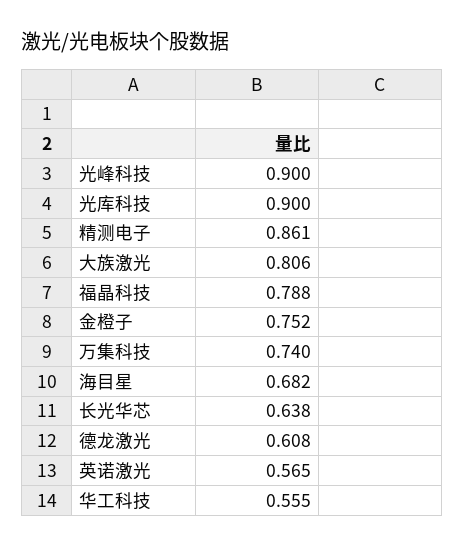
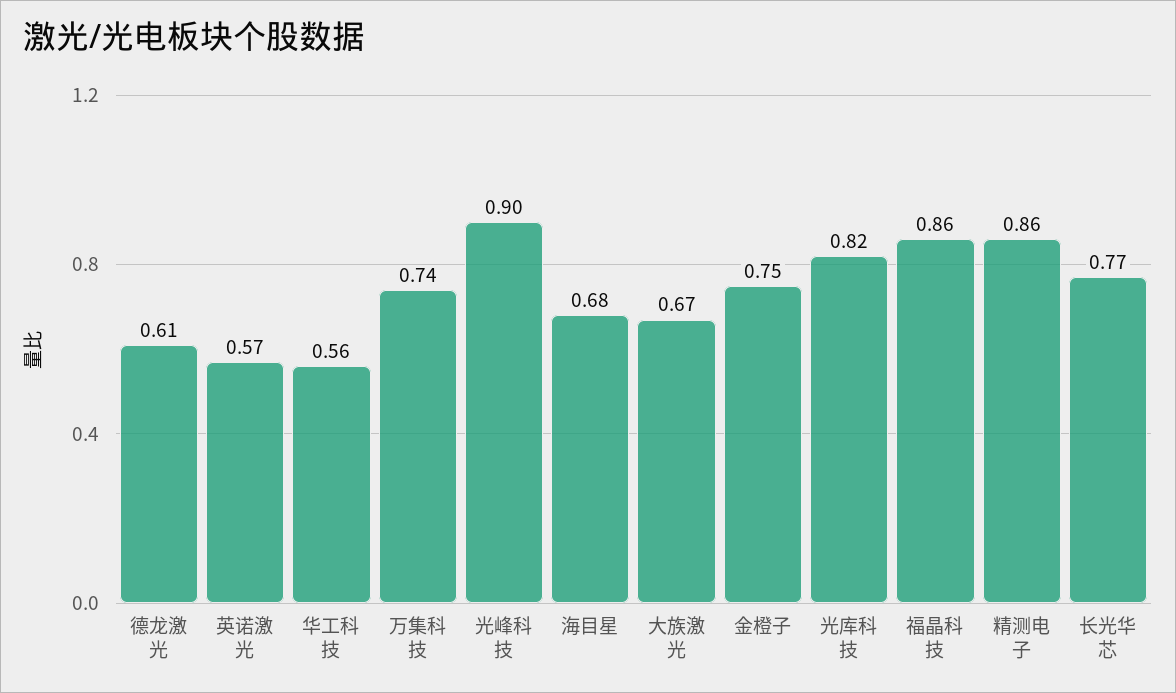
  {
    "光峰科技": 0.9,
-   "光库科技": 0.9,
+   "光库科技": 0.82,
    "精测电子": 0.861,
-   "大族激光": 0.806,
+   "大族激光": 0.67,
-   "福晶科技": 0.788,
+   "福晶科技": 0.86,
    "金橙子": 0.752,
    "万集科技": 0.74,
    "海目星": 0.682,
-   "长光华芯": 0.638,
+   "长光华芯": 0.77,
    "德龙激光": 0.608,
    "英诺激光": 0.565,
    "华工科技": 0.555
  }

